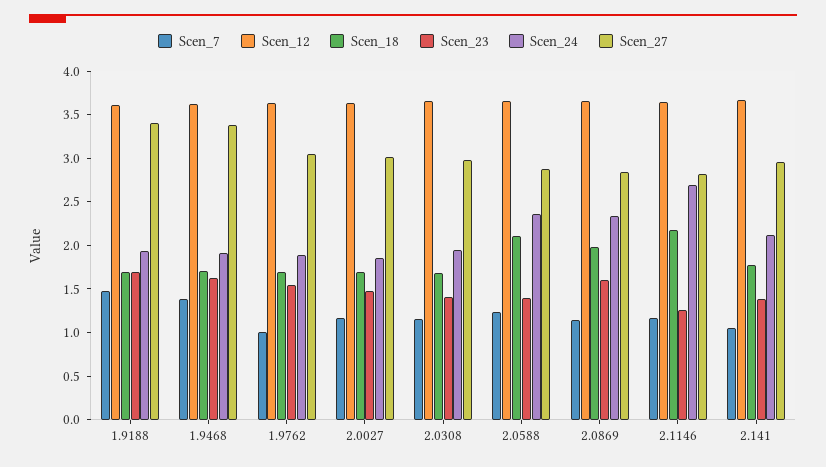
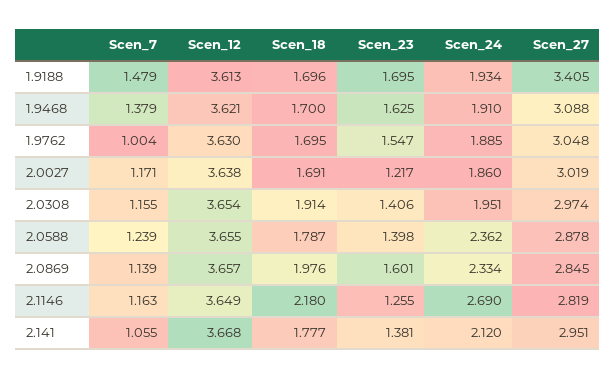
  {
    "Scen_7": {
      "1.9188": 1.479,
      "1.9468": 1.379,
      "1.9762": 1.004,
      "2.0027": 1.171,
      "2.0308": 1.155,
      "2.0588": 1.239,
      "2.0869": 1.139,
      "2.1146": 1.163,
      "2.141": 1.055
    },
    "Scen_12": {
      "1.9188": 3.613,
      "1.9468": 3.621,
      "1.9762": 3.63,
      "2.0027": 3.638,
      "2.0308": 3.654,
      "2.0588": 3.655,
      "2.0869": 3.657,
      "2.1146": 3.649,
      "2.141": 3.668
    },
    "Scen_18": {
      "1.9188": 1.696,
      "1.9468": 1.7,
      "1.9762": 1.695,
      "2.0027": 1.691,
-     "2.0308": 1.7,
+     "2.0308": 1.914,
-     "2.0588": 2.1,
+     "2.0588": 1.787,
      "2.0869": 1.976,
      "2.1146": 2.18,
      "2.141": 1.777
    },
    "Scen_23": {
      "1.9188": 1.695,
      "1.9468": 1.625,
      "1.9762": 1.547,
-     "2.0027": 1.5,
+     "2.0027": 1.217,
      "2.0308": 1.406,
      "2.0588": 1.398,
      "2.0869": 1.601,
      "2.1146": 1.255,
      "2.141": 1.381
    },
    "Scen_24": {
      "1.9188": 1.934,
      "1.9468": 1.91,
      "1.9762": 1.885,
      "2.0027": 1.86,
      "2.0308": 1.951,
      "2.0588": 2.362,
      "2.0869": 2.334,
      "2.1146": 2.69,
      "2.141": 2.12
    },
    "Scen_27": {
      "1.9188": 3.405,
-     "1.9468": 3.4,
+     "1.9468": 3.088,
      "1.9762": 3.048,
      "2.0027": 3.019,
      "2.0308": 2.974,
      "2.0588": 2.878,
      "2.0869": 2.845,
      "2.1146": 2.819,
      "2.141": 2.951
    }
  }

